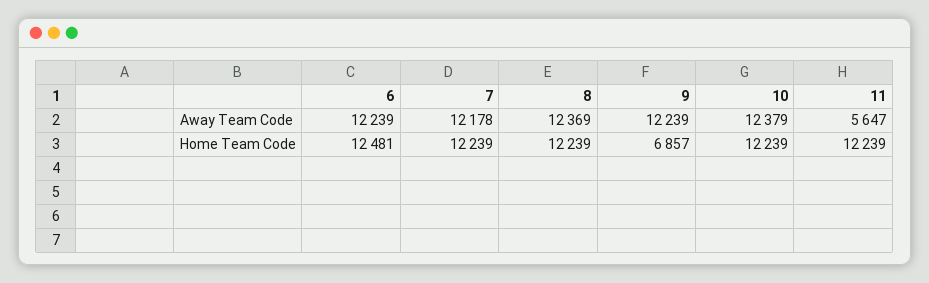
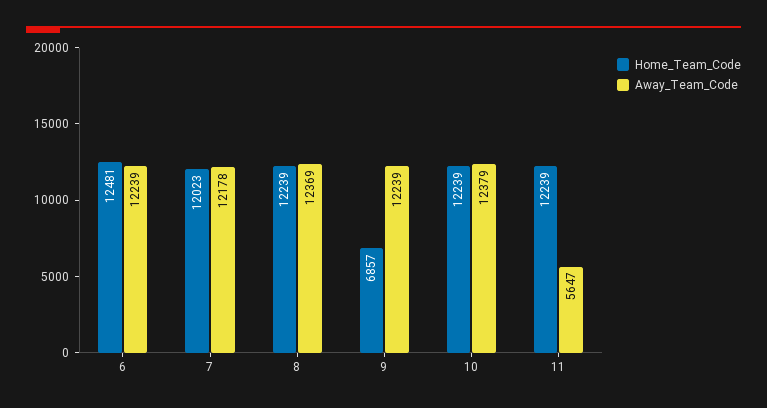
  {
    "Away Team Code": {
      "6": 12239,
      "7": 12178,
      "8": 12369,
      "9": 12239,
      "10": 12379,
      "11": 5647
    },
    "Home Team Code": {
      "6": 12481,
-     "7": 12239,
+     "7": 12023,
      "8": 12239,
      "9": 6857,
      "10": 12239,
      "11": 12239
    }
  }

